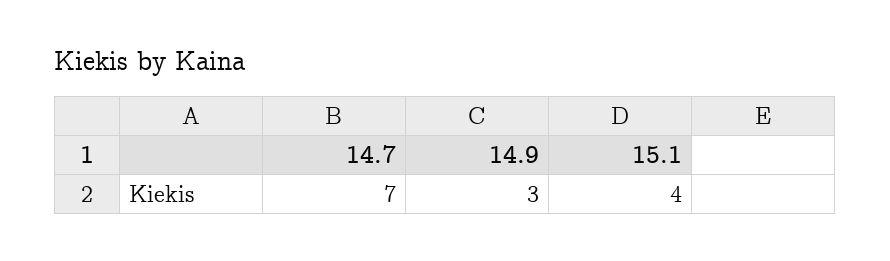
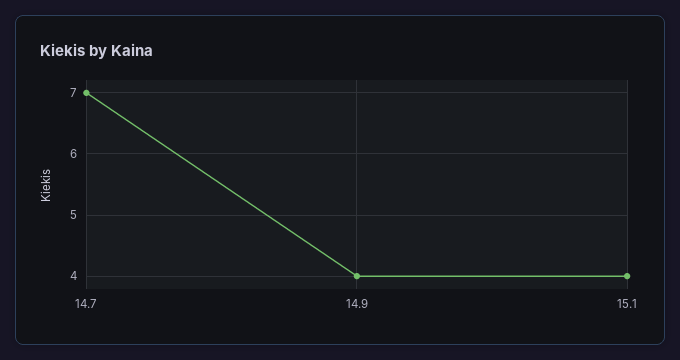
  {
    "14.7": 7,
-   "14.9": 3,
+   "14.9": 4,
    "15.1": 4
  }

